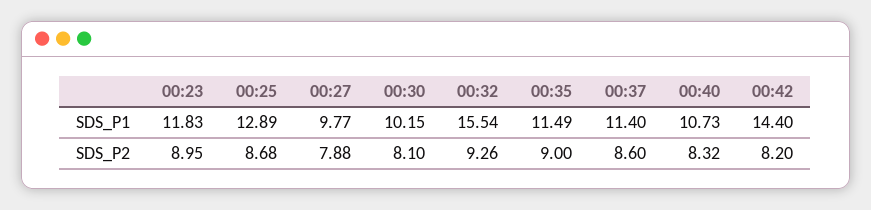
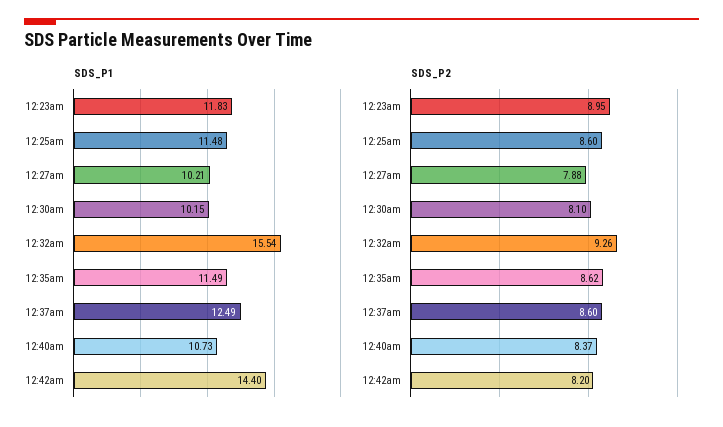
  {
    "SDS_P1": {
      "00:23": 11.83,
-     "00:25": 12.89,
+     "00:25": 11.48,
-     "00:27": 9.77,
+     "00:27": 10.21,
      "00:30": 10.15,
      "00:32": 15.54,
      "00:35": 11.49,
-     "00:37": 11.4,
+     "00:37": 12.49,
      "00:40": 10.73,
      "00:42": 14.4
    },
    "SDS_P2": {
      "00:23": 8.95,
-     "00:25": 8.68,
+     "00:25": 8.6,
      "00:27": 7.88,
      "00:30": 8.1,
      "00:32": 9.26,
-     "00:35": 9,
+     "00:35": 8.62,
      "00:37": 8.6,
-     "00:40": 8.32,
+     "00:40": 8.37,
      "00:42": 8.2
    }
  }

